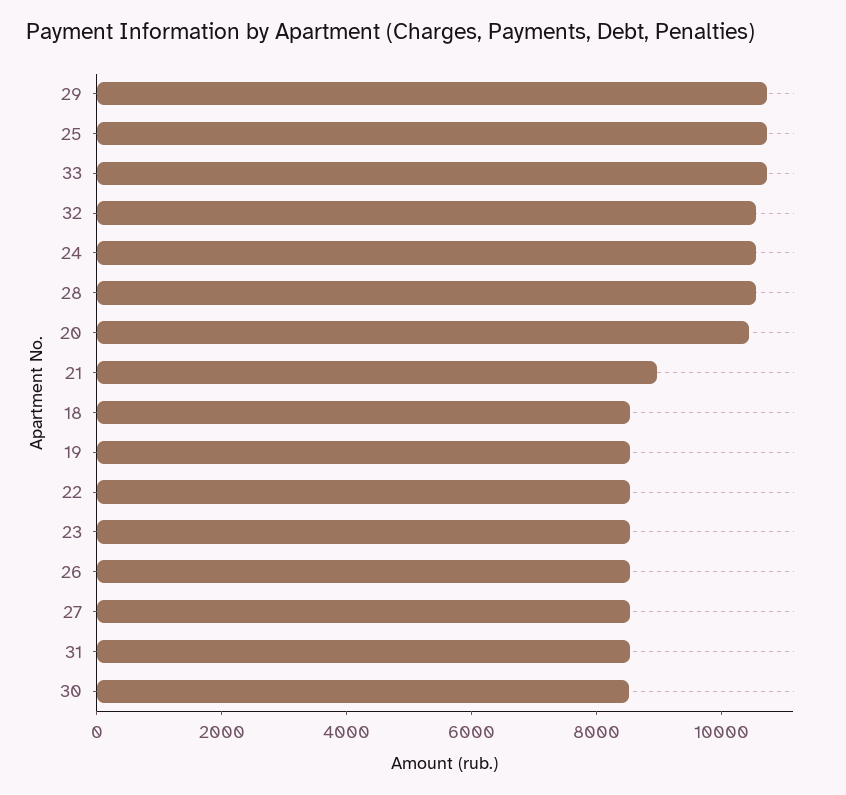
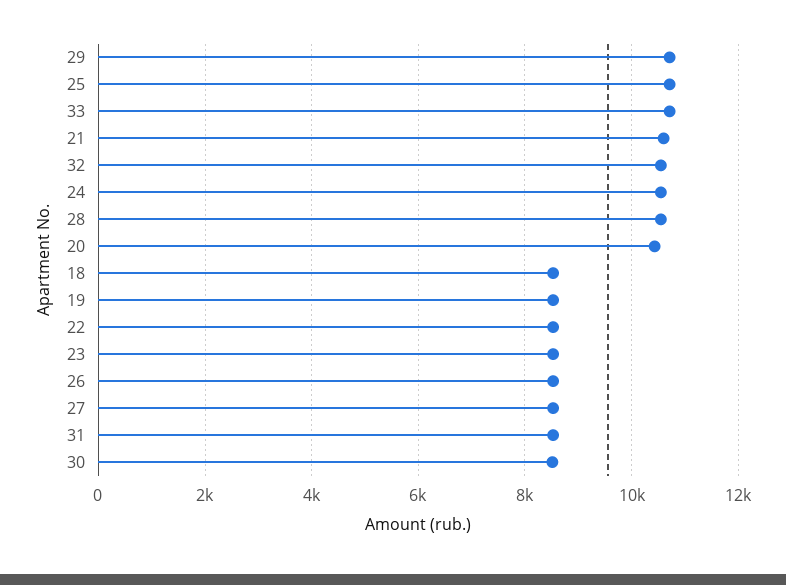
  {
    "29": 10800,
    "25": 10800,
    "33": 10800,
    "32": 10600,
    "24": 10600,
    "28": 10600,
    "20": 10400,
-   "21": 9000,
+   "21": 10600,
    "18": 8600,
    "19": 8600,
    "22": 8600,
    "23": 8600,
    "26": 8600,
    "27": 8600,
    "31": 8600,
    "30": 8600
  }

